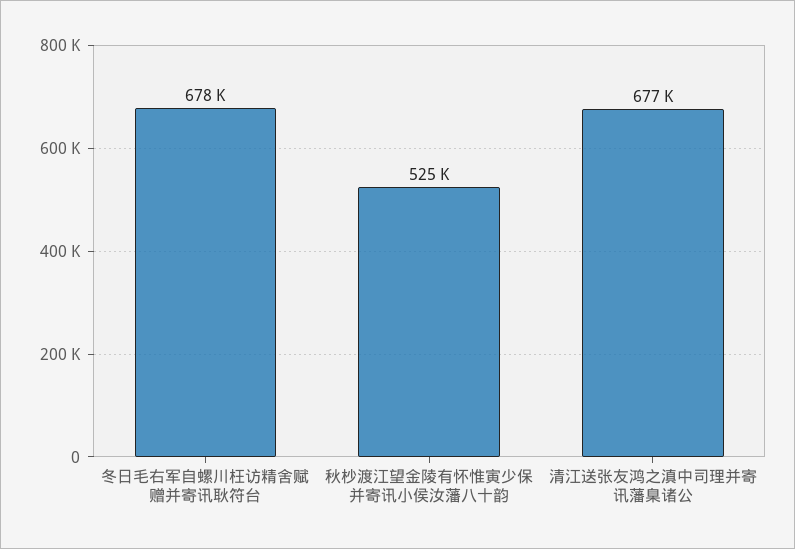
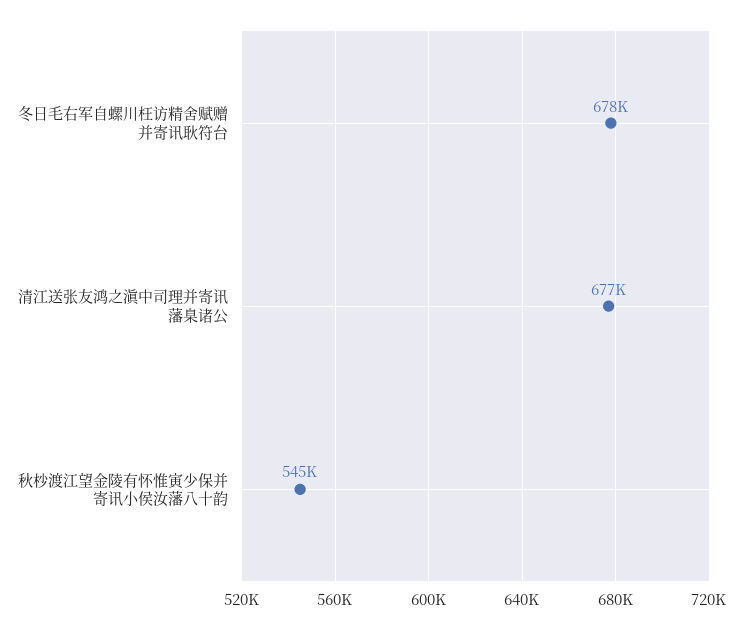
  {
    "冬日毛右军自螺川枉访精舍赋赠并寄讯耿符台": 678000,
-   "秋杪渡江望金陵有怀惟寅少保并寄讯小侯汝藩八十韵": 525000,
+   "秋杪渡江望金陵有怀惟寅少保并寄讯小侯汝藩八十韵": 545000,
    "清江送张友鸿之滇中司理并寄讯藩臬诸公": 677000
  }

